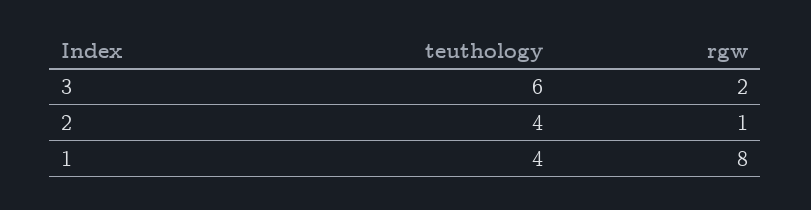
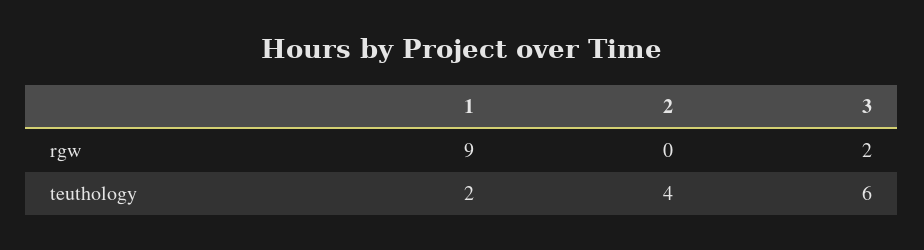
  {
    "teuthology": {
      "3": 6,
      "2": 4,
-     "1": 4
+     "1": 2
    },
    "rgw": {
      "3": 2,
-     "2": 1,
+     "2": 0,
-     "1": 8
+     "1": 9
    }
  }

